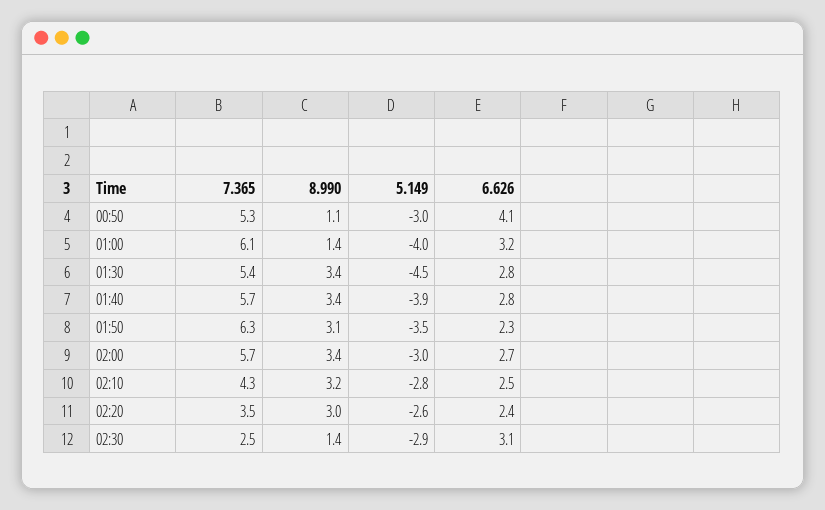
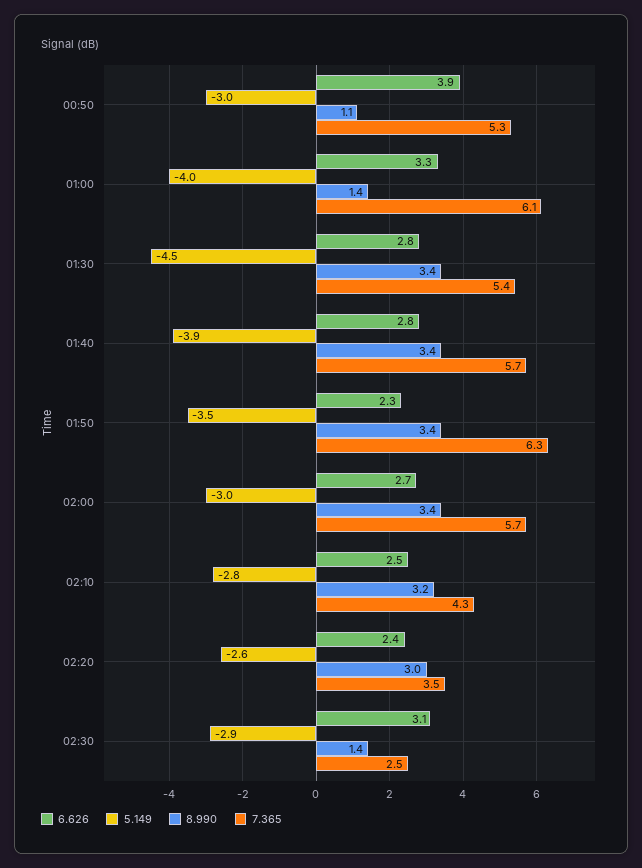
  {
    "7.365": {
      "00:50": 5.3,
      "01:00": 6.1,
      "01:30": 5.4,
      "01:40": 5.7,
      "01:50": 6.3,
      "02:00": 5.7,
      "02:10": 4.3,
      "02:20": 3.5,
      "02:30": 2.5
    },
    "8.990": {
      "00:50": 1.1,
      "01:00": 1.4,
      "01:30": 3.4,
      "01:40": 3.4,
-     "01:50": 3.1,
+     "01:50": 3.4,
      "02:00": 3.4,
      "02:10": 3.2,
      "02:20": 3,
      "02:30": 1.4
    },
    "5.149": {
      "00:50": -3,
      "01:00": -4,
      "01:30": -4.5,
      "01:40": -3.9,
      "01:50": -3.5,
      "02:00": -3,
      "02:10": -2.8,
      "02:20": -2.6,
      "02:30": -2.9
    },
    "6.626": {
-     "00:50": 4.1,
+     "00:50": 3.9,
-     "01:00": 3.2,
+     "01:00": 3.3,
      "01:30": 2.8,
      "01:40": 2.8,
      "01:50": 2.3,
      "02:00": 2.7,
      "02:10": 2.5,
      "02:20": 2.4,
      "02:30": 3.1
    }
  }

